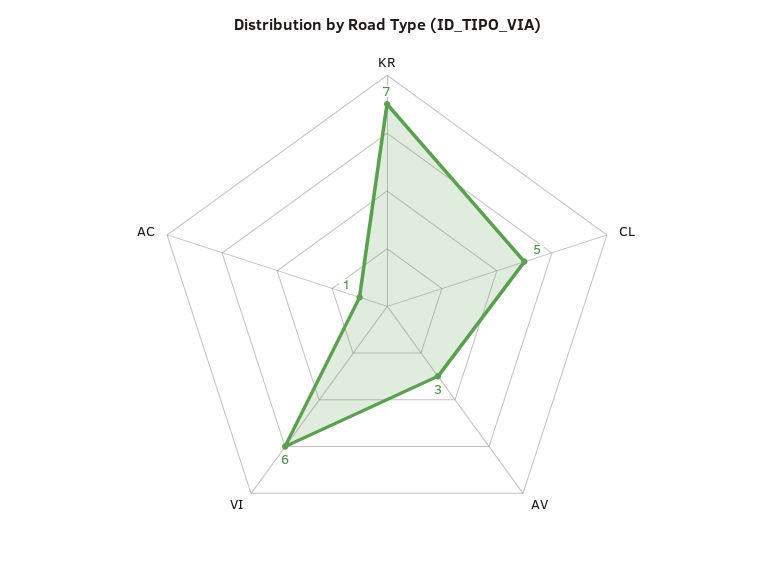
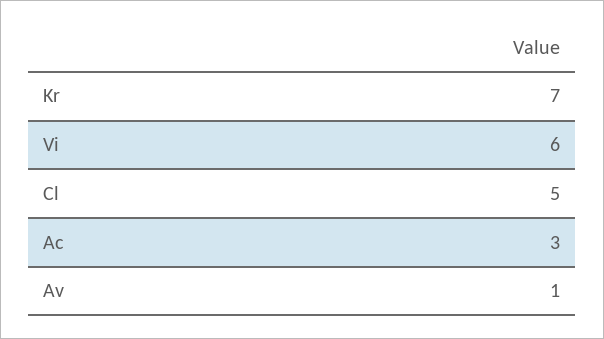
  {
    "KR": 7,
    "CL": 5,
-   "AV": 3,
+   "AV": 1,
    "VI": 6,
-   "AC": 1
+   "AC": 3
  }

